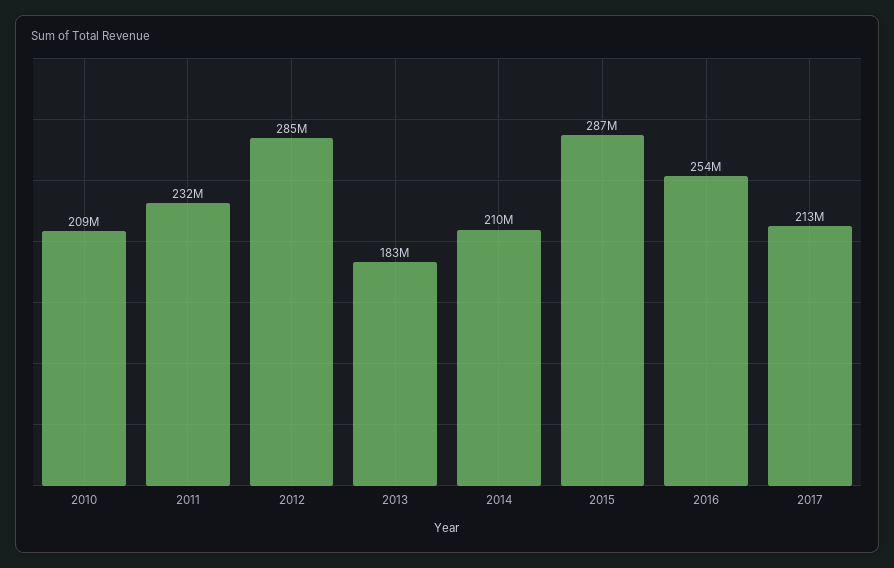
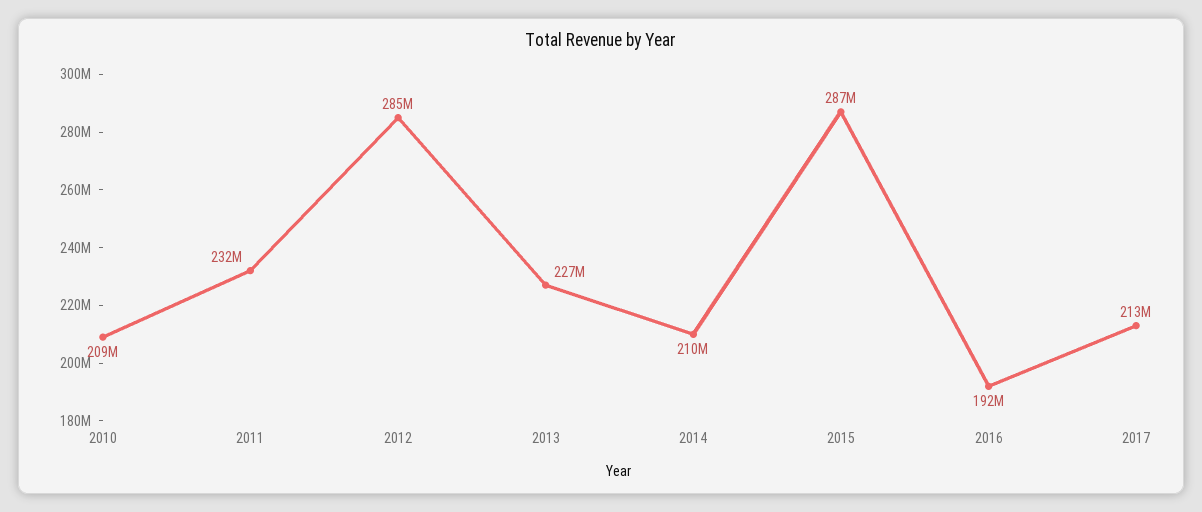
  {
    "2010": 209000000,
    "2011": 232000000,
    "2012": 285000000,
-   "2013": 183000000,
+   "2013": 227000000,
    "2014": 210000000,
    "2015": 287000000,
-   "2016": 254000000,
+   "2016": 192000000,
    "2017": 213000000
  }

